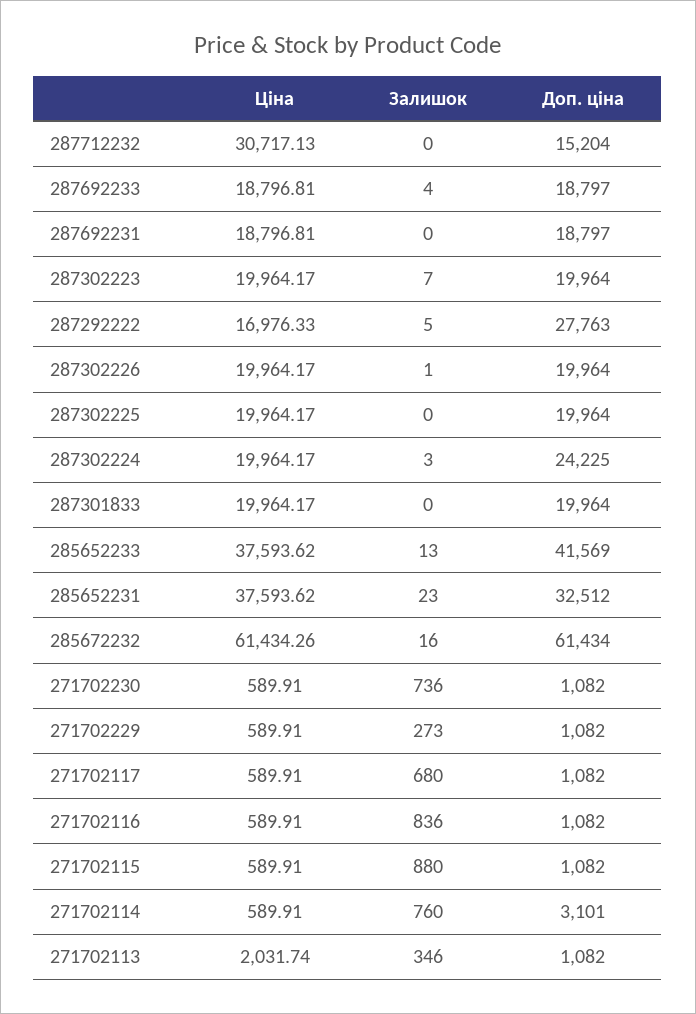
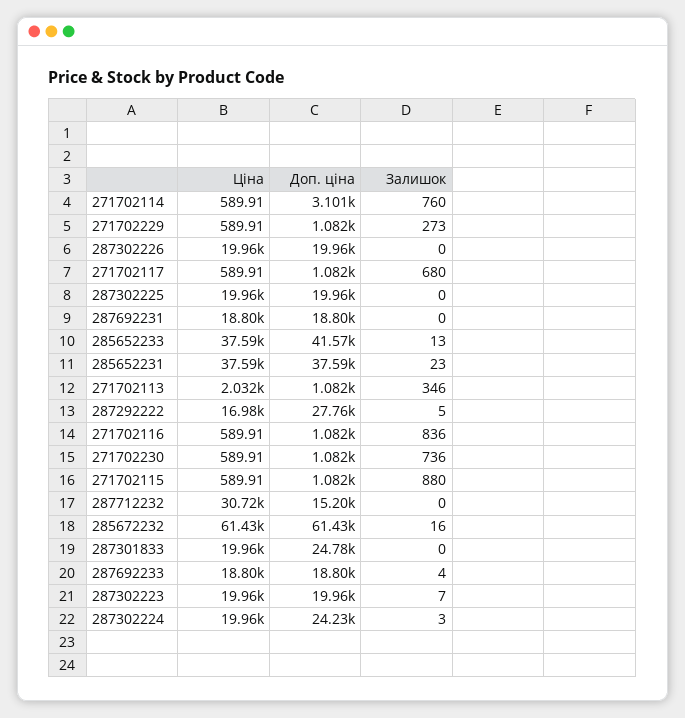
  {
    "Ціна": {
      "287712232": 30717.13,
      "287692233": 18796.81,
      "287692231": 18796.81,
      "287302223": 19964.17,
      "287292222": 16976.33,
      "287302226": 19964.17,
      "287302225": 19964.17,
      "287302224": 19964.17,
      "287301833": 19964.17,
      "285652233": 37593.62,
      "285652231": 37593.62,
      "285672232": 61434.26,
      "271702230": 589.91,
      "271702229": 589.91,
      "271702117": 589.91,
      "271702116": 589.91,
      "271702115": 589.91,
      "271702114": 589.91,
      "271702113": 2031.74
    },
    "Залишок": {
      "287712232": 0,
      "287692233": 4,
      "287692231": 0,
      "287302223": 7,
      "287292222": 5,
-     "287302226": 1,
+     "287302226": 0,
      "287302225": 0,
      "287302224": 3,
      "287301833": 0,
      "285652233": 13,
      "285652231": 23,
      "285672232": 16,
      "271702230": 736,
      "271702229": 273,
      "271702117": 680,
      "271702116": 836,
      "271702115": 880,
      "271702114": 760,
      "271702113": 346
    },
    "Доп. ціна": {
      "287712232": 15204,
      "287692233": 18797,
      "287692231": 18797,
      "287302223": 19964,
      "287292222": 27763,
      "287302226": 19964,
      "287302225": 19964,
      "287302224": 24225,
-     "287301833": 19964,
+     "287301833": 24780,
      "285652233": 41569,
-     "285652231": 32512,
+     "285652231": 37590,
      "285672232": 61434,
      "271702230": 1082,
      "271702229": 1082,
      "271702117": 1082,
      "271702116": 1082,
      "271702115": 1082,
      "271702114": 3101,
      "271702113": 1082
    }
  }

